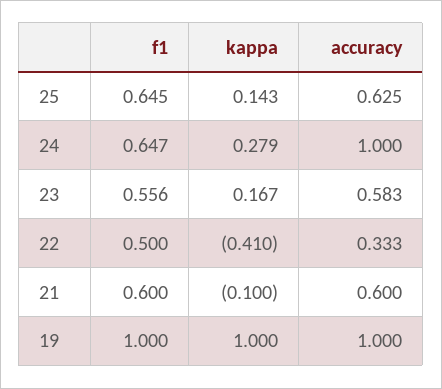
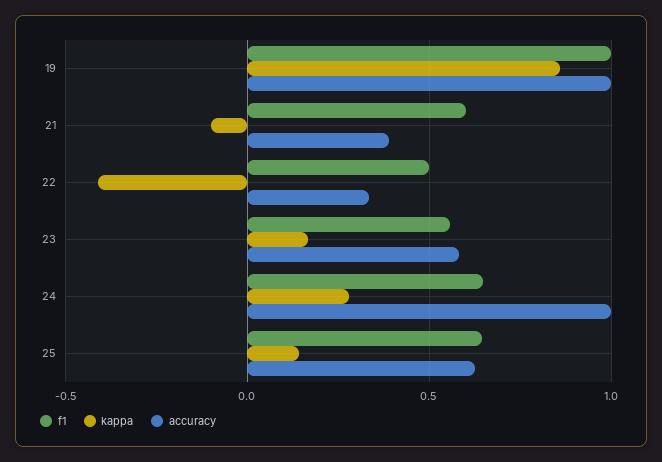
  {
    "f1": {
      "25": 0.645,
      "24": 0.647,
      "23": 0.556,
      "22": 0.5,
      "21": 0.6,
      "19": 1
    },
    "kappa": {
      "25": 0.143,
      "24": 0.279,
      "23": 0.167,
      "22": -0.41,
      "21": -0.1,
-     "19": 1
+     "19": 0.85
    },
    "accuracy": {
      "25": 0.625,
      "24": 1,
      "23": 0.583,
      "22": 0.333,
-     "21": 0.6,
+     "21": 0.4,
      "19": 1
    }
  }

